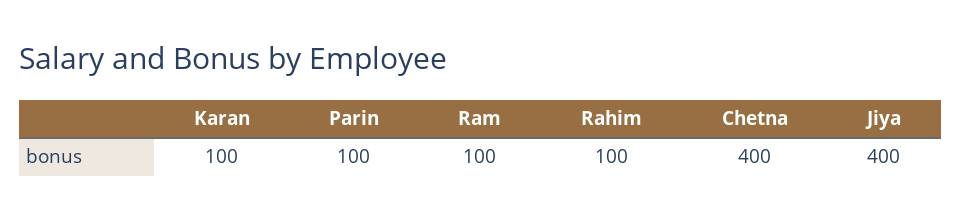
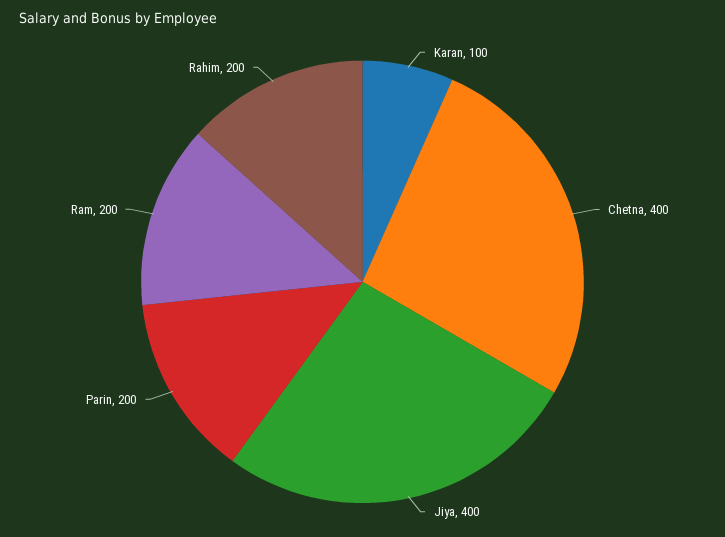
  {
    "Karan": 100,
-   "Parin": 100,
+   "Parin": 200,
-   "Ram": 100,
+   "Ram": 200,
-   "Rahim": 100,
+   "Rahim": 200,
    "Chetna": 400,
    "Jiya": 400
  }

